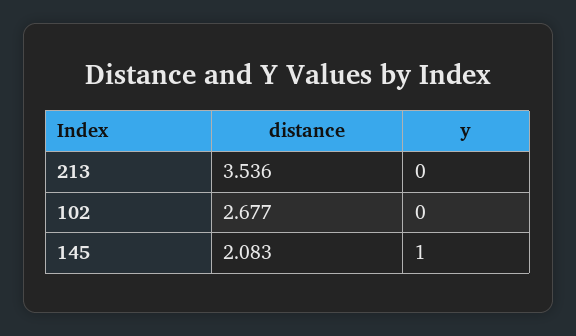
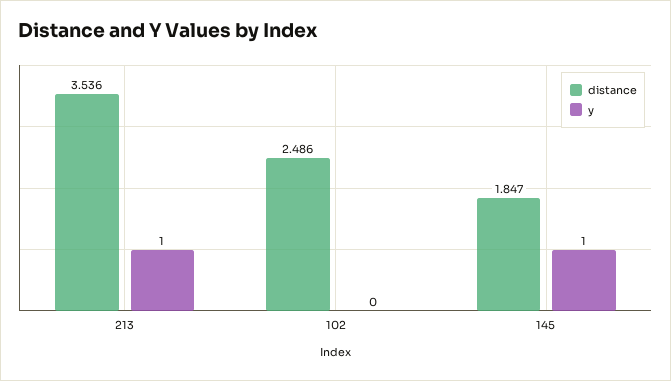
  {
    "distance": {
      "213": 3.536,
-     "102": 2.677,
+     "102": 2.486,
-     "145": 2.083
+     "145": 1.847
    },
    "y": {
-     "213": 0,
+     "213": 1,
      "102": 0,
      "145": 1
    }
  }

